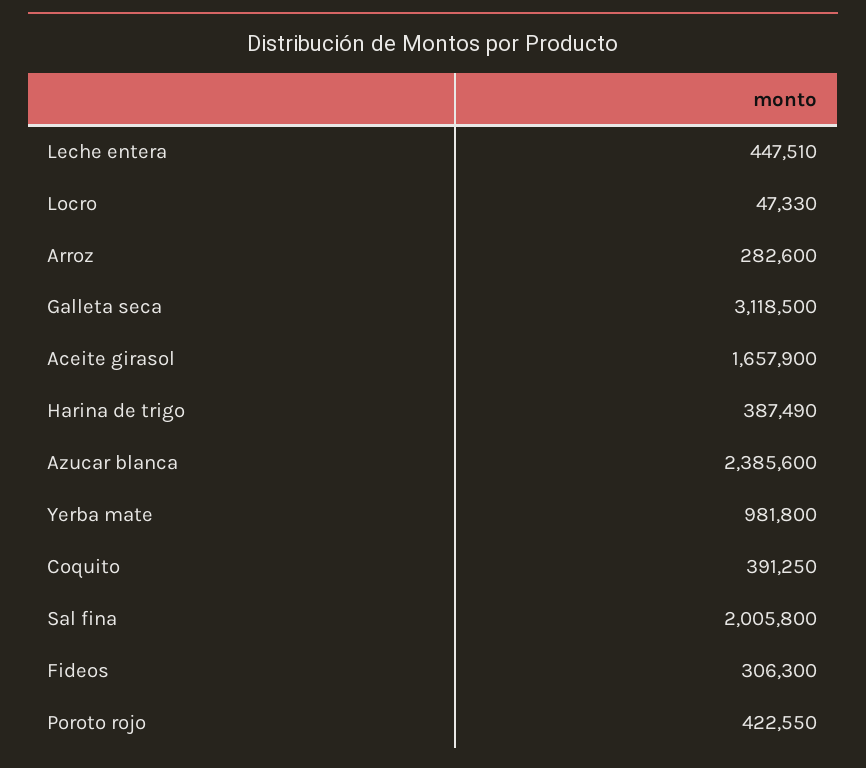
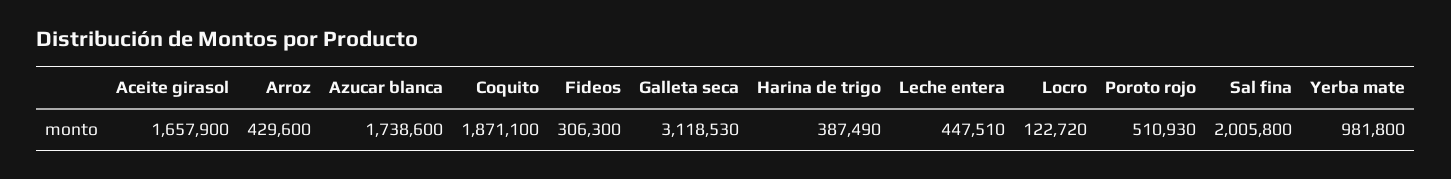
  {
    "Leche entera": 447510,
-   "Locro": 47330,
+   "Locro": 122720,
-   "Arroz": 282600,
+   "Arroz": 429600,
-   "Galleta seca": 3118500,
+   "Galleta seca": 3118530,
    "Aceite girasol": 1657900,
    "Harina de trigo": 387490,
-   "Azucar blanca": 2385600,
+   "Azucar blanca": 1738600,
    "Yerba mate": 981800,
-   "Coquito": 391250,
+   "Coquito": 1871100,
    "Sal fina": 2005800,
    "Fideos": 306300,
-   "Poroto rojo": 422550
+   "Poroto rojo": 510930
  }

